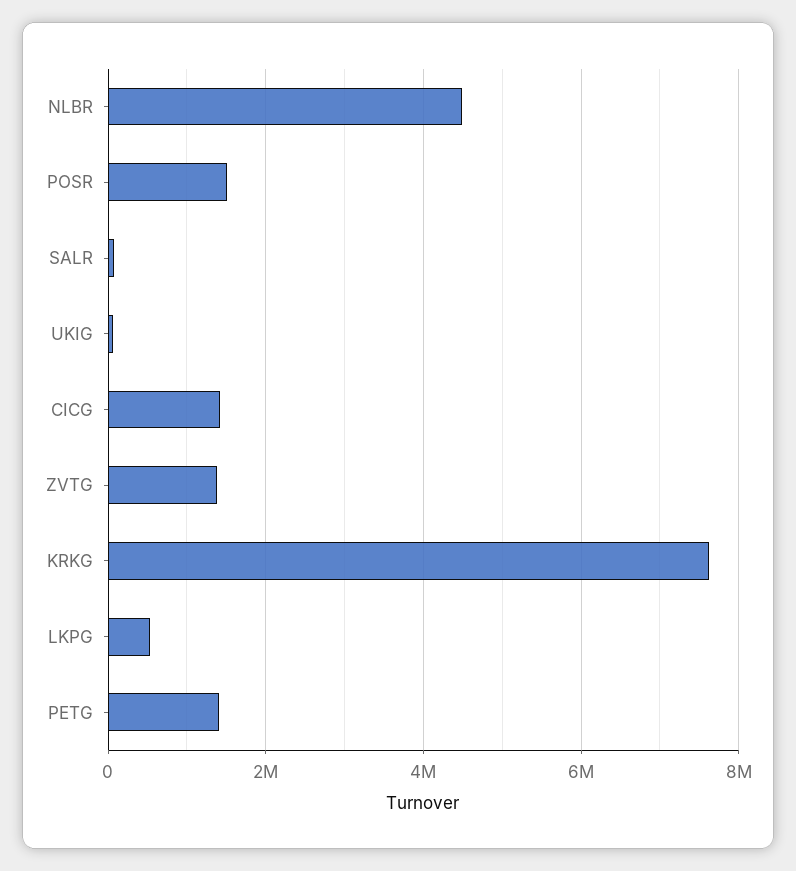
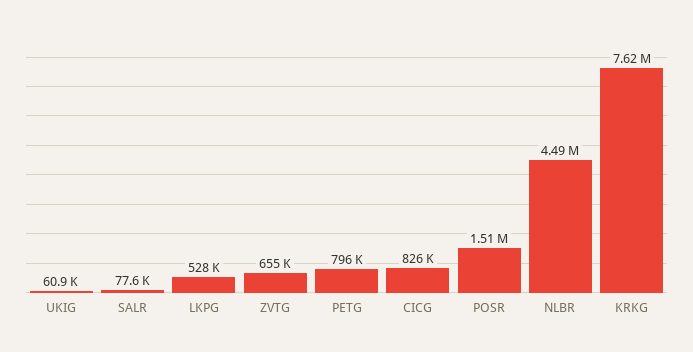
  {
    "NLBR": 4490000,
    "POSR": 1510000,
    "SALR": 77600,
    "UKIG": 60900,
-   "CICG": 1400000,
+   "CICG": 826000,
-   "ZVTG": 1400000,
+   "ZVTG": 655000,
    "KRKG": 7620000,
    "LKPG": 528000,
-   "PETG": 1400000
+   "PETG": 796000
  }

